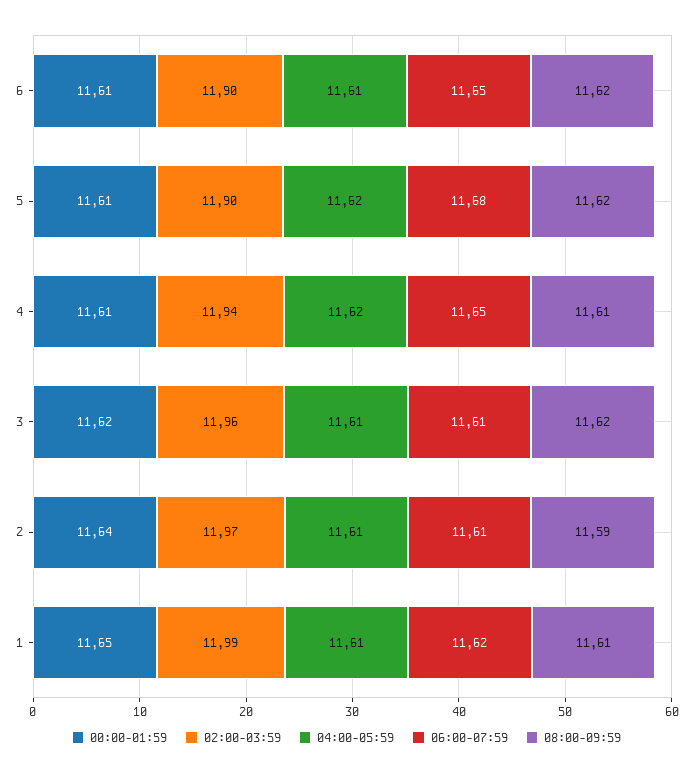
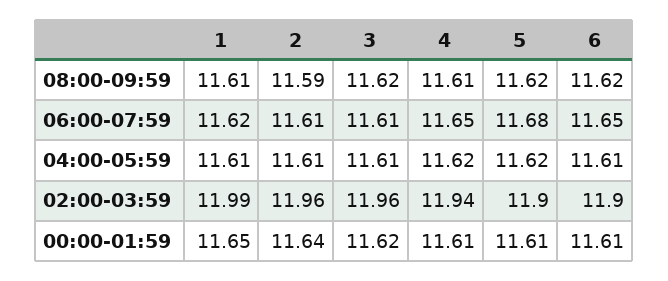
  {
    "00:00-01:59": {
      "6": 11.61,
      "5": 11.61,
      "4": 11.61,
      "3": 11.62,
      "2": 11.64,
      "1": 11.65
    },
    "02:00-03:59": {
      "6": 11.9,
      "5": 11.9,
      "4": 11.94,
      "3": 11.96,
-     "2": 11.97,
+     "2": 11.96,
      "1": 11.99
    },
    "04:00-05:59": {
      "6": 11.61,
      "5": 11.62,
      "4": 11.62,
      "3": 11.61,
      "2": 11.61,
      "1": 11.61
    },
    "06:00-07:59": {
      "6": 11.65,
      "5": 11.68,
      "4": 11.65,
      "3": 11.61,
      "2": 11.61,
      "1": 11.62
    },
    "08:00-09:59": {
      "6": 11.62,
      "5": 11.62,
      "4": 11.61,
      "3": 11.62,
      "2": 11.59,
      "1": 11.61
    }
  }

